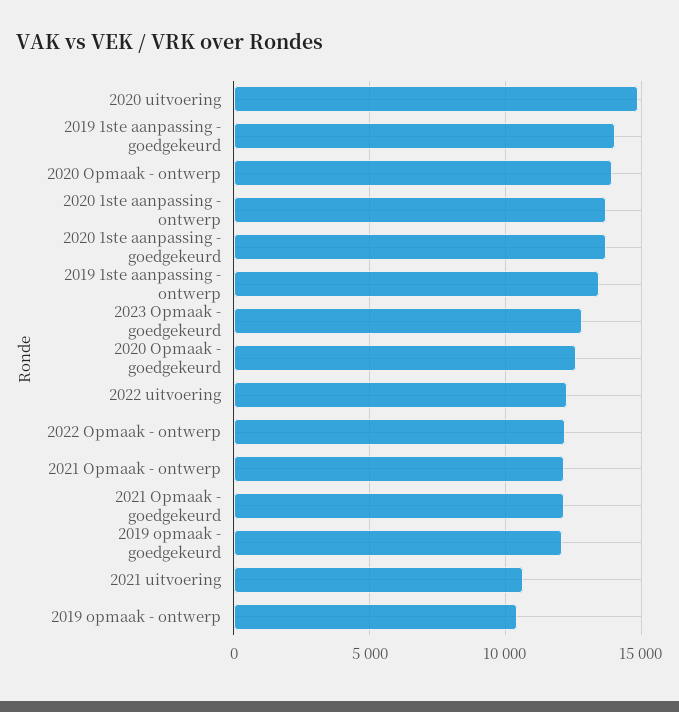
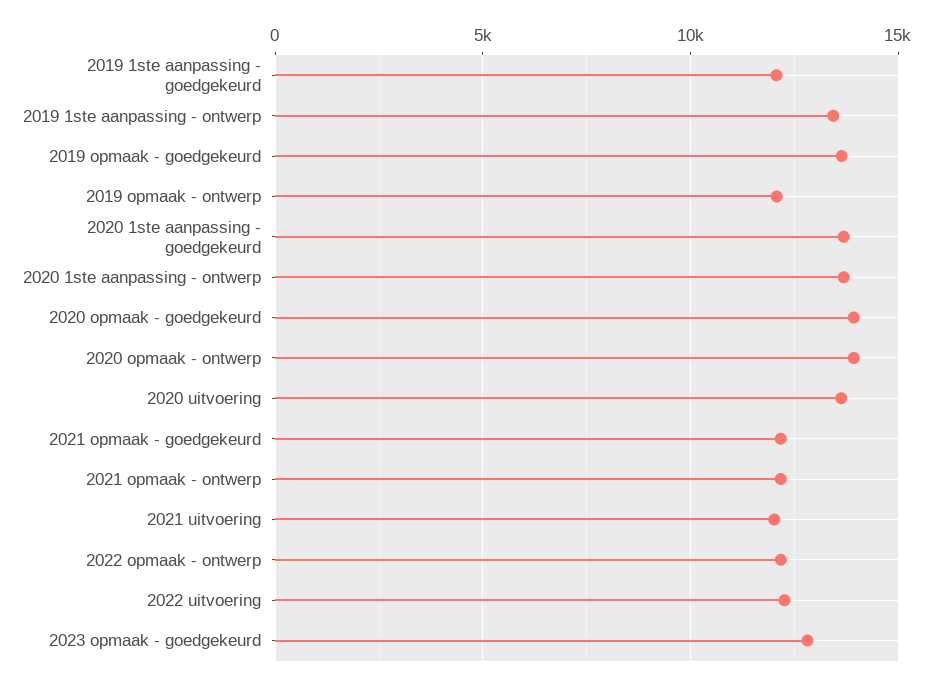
  {
-   "2020 uitvoering": 15000,
+   "2020 uitvoering": 13500,
-   "2019 1ste aanpassing - goedgekeurd": 14000,
+   "2019 1ste aanpassing - goedgekeurd": 12000,
    "2020 Opmaak - ontwerp": 14000,
    "2020 1ste aanpassing - ontwerp": 13500,
    "2020 1ste aanpassing - goedgekeurd": 13500,
    "2019 1ste aanpassing - ontwerp": 13500,
    "2023 Opmaak - goedgekeurd": 13000,
-   "2020 Opmaak - goedgekeurd": 12500,
+   "2020 Opmaak - goedgekeurd": 14000,
    "2022 uitvoering": 12500,
    "2022 Opmaak - ontwerp": 12000,
    "2021 Opmaak - ontwerp": 12000,
    "2021 Opmaak - goedgekeurd": 12000,
-   "2019 opmaak - goedgekeurd": 12000,
+   "2019 opmaak - goedgekeurd": 13500,
-   "2021 uitvoering": 10500,
+   "2021 uitvoering": 12000,
-   "2019 opmaak - ontwerp": 10500
+   "2019 opmaak - ontwerp": 12000
  }

